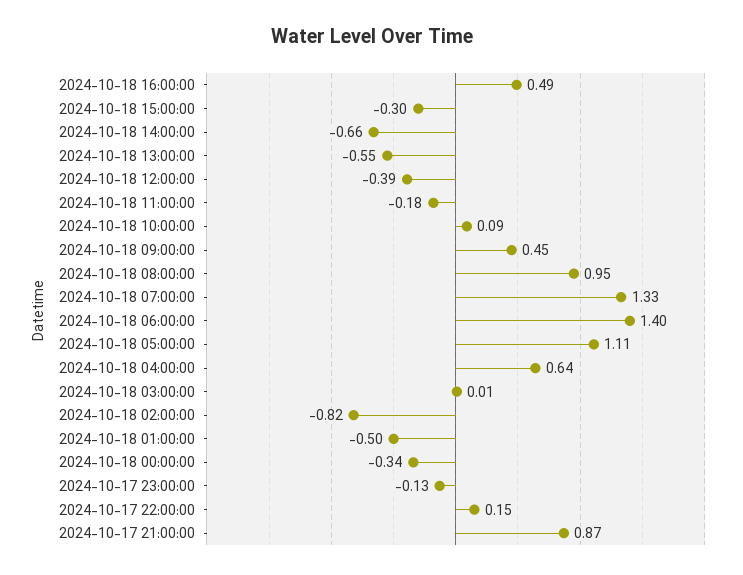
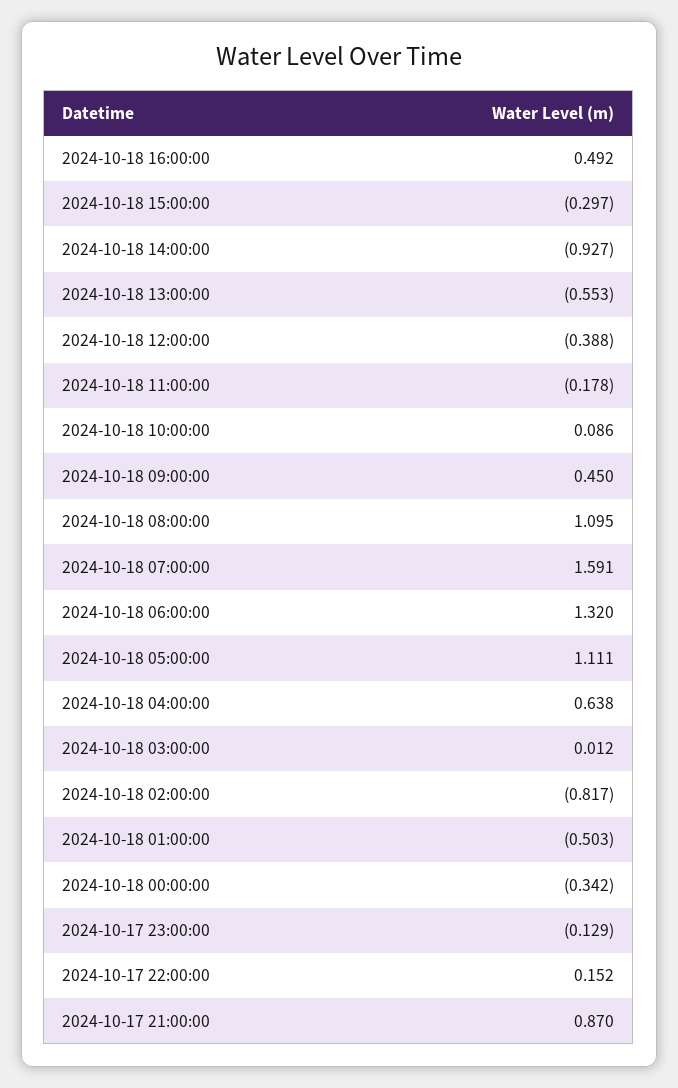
  {
    "2024-10-18 16:00:00": 0.492,
    "2024-10-18 15:00:00": -0.297,
-   "2024-10-18 14:00:00": -0.66,
+   "2024-10-18 14:00:00": -0.927,
    "2024-10-18 13:00:00": -0.553,
    "2024-10-18 12:00:00": -0.388,
    "2024-10-18 11:00:00": -0.178,
    "2024-10-18 10:00:00": 0.086,
    "2024-10-18 09:00:00": 0.45,
-   "2024-10-18 08:00:00": 0.95,
+   "2024-10-18 08:00:00": 1.095,
-   "2024-10-18 07:00:00": 1.33,
+   "2024-10-18 07:00:00": 1.591,
-   "2024-10-18 06:00:00": 1.4,
+   "2024-10-18 06:00:00": 1.32,
    "2024-10-18 05:00:00": 1.111,
    "2024-10-18 04:00:00": 0.638,
    "2024-10-18 03:00:00": 0.012,
    "2024-10-18 02:00:00": -0.817,
    "2024-10-18 01:00:00": -0.503,
    "2024-10-18 00:00:00": -0.342,
    "2024-10-17 23:00:00": -0.129,
    "2024-10-17 22:00:00": 0.152,
    "2024-10-17 21:00:00": 0.87
  }

